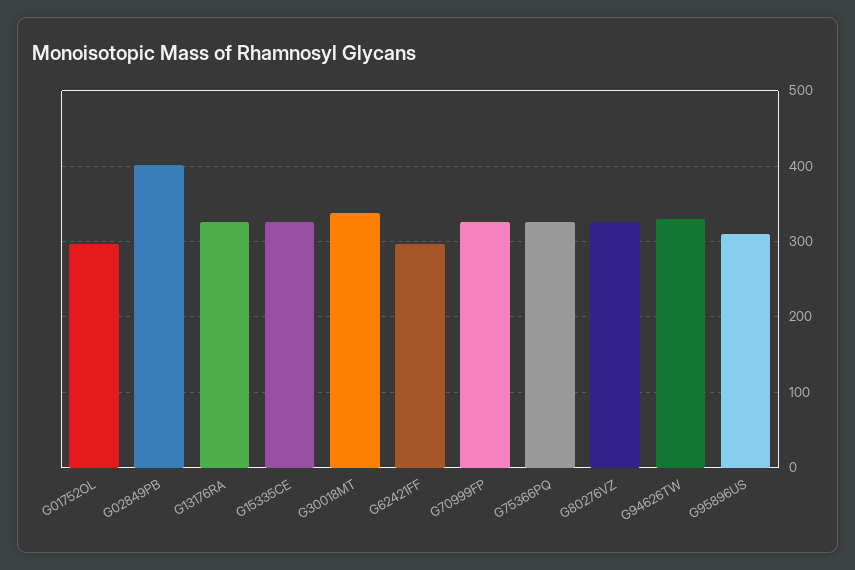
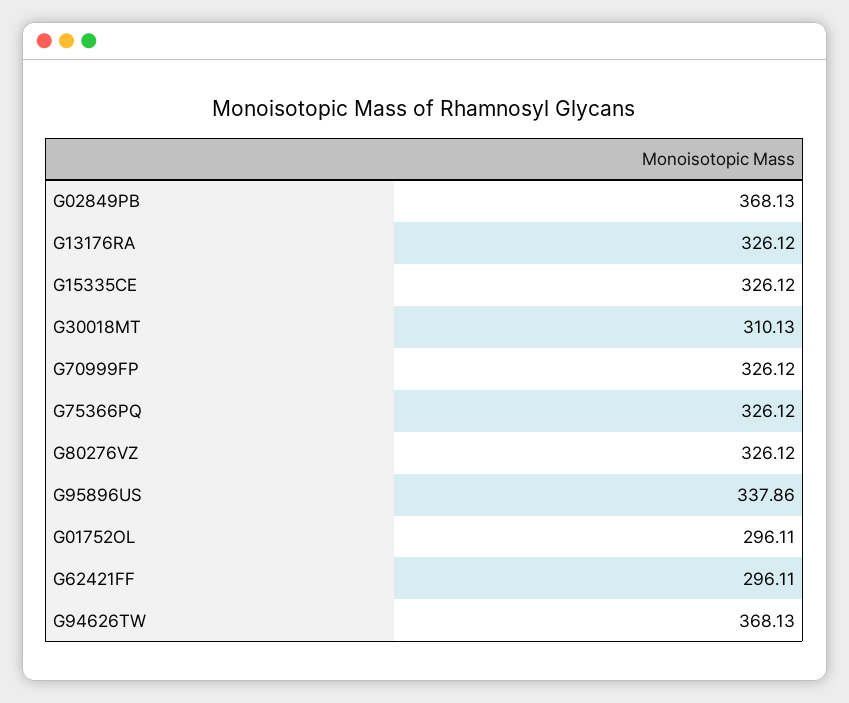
  {
    "G01752OL": 296.11,
-   "G02849PB": 400,
+   "G02849PB": 368.13,
    "G13176RA": 326.12,
    "G15335CE": 326.12,
-   "G30018MT": 340,
+   "G30018MT": 310.13,
    "G62421FF": 296.11,
    "G70999FP": 326.12,
    "G75366PQ": 326.12,
    "G80276VZ": 326.12,
-   "G94626TW": 330,
+   "G94626TW": 368.13,
-   "G95896US": 310
+   "G95896US": 337.86
  }

